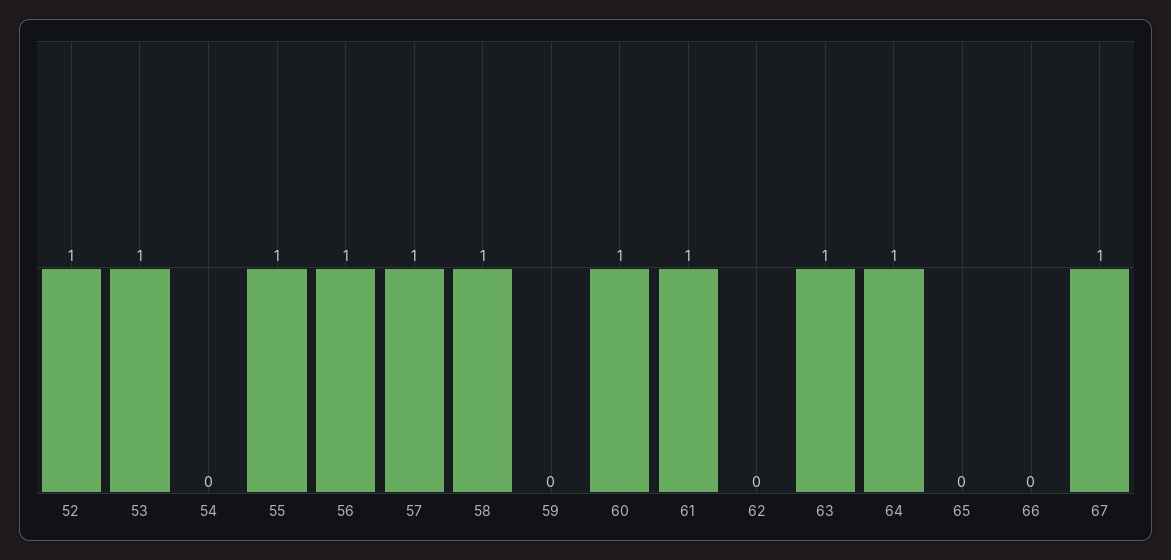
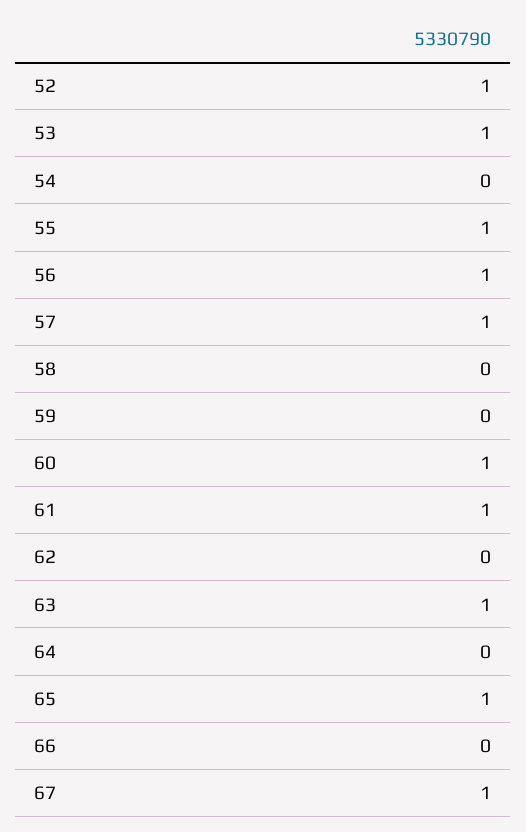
  {
    "52": 1,
    "53": 1,
    "54": 0,
    "55": 1,
    "56": 1,
    "57": 1,
-   "58": 1,
+   "58": 0,
    "59": 0,
    "60": 1,
    "61": 1,
    "62": 0,
    "63": 1,
-   "64": 1,
+   "64": 0,
-   "65": 0,
+   "65": 1,
    "66": 0,
    "67": 1
  }

